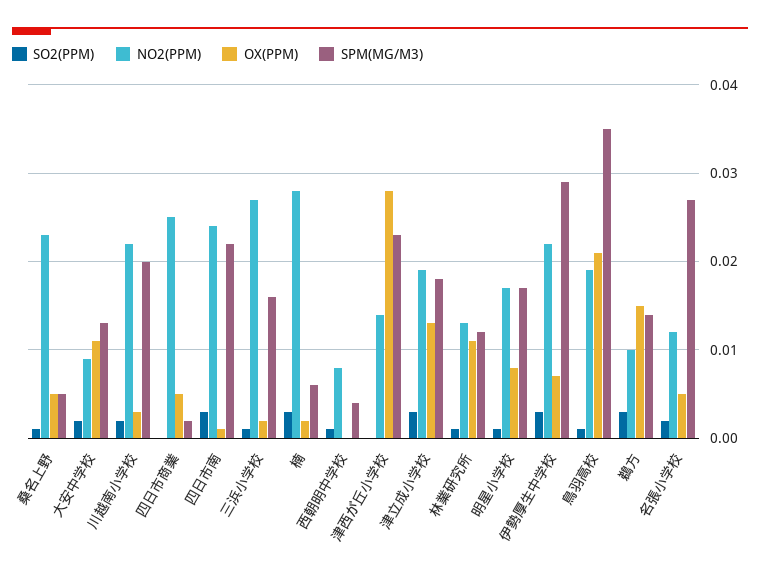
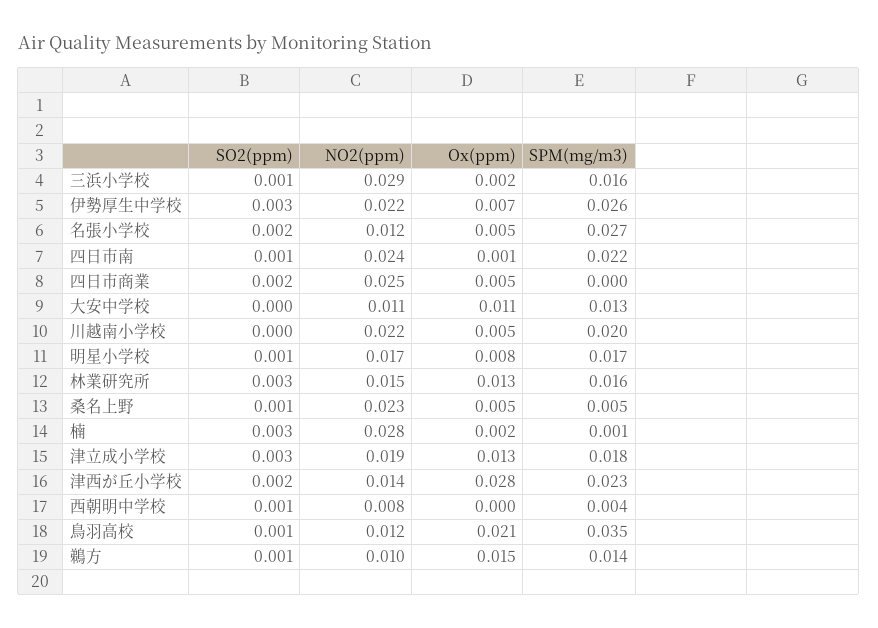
  {
    "SO2(PPM)": {
      "桑名上野": 0.001,
-     "大安中学校": 0.002,
+     "大安中学校": 0,
-     "川越南小学校": 0.002,
+     "川越南小学校": 0,
-     "四日市商業": 0,
+     "四日市商業": 0.002,
-     "四日市南": 0.003,
+     "四日市南": 0.001,
      "三浜小学校": 0.001,
      "楠": 0.003,
      "西朝明中学校": 0.001,
-     "津西が丘小学校": 0,
+     "津西が丘小学校": 0.002,
      "津立成小学校": 0.003,
-     "林業研究所": 0.001,
+     "林業研究所": 0.003,
      "明星小学校": 0.001,
      "伊勢厚生中学校": 0.003,
      "鳥羽高校": 0.001,
-     "鵜方": 0.003,
+     "鵜方": 0.001,
      "名張小学校": 0.002
    },
    "NO2(PPM)": {
      "桑名上野": 0.023,
-     "大安中学校": 0.009,
+     "大安中学校": 0.011,
      "川越南小学校": 0.022,
      "四日市商業": 0.025,
      "四日市南": 0.024,
-     "三浜小学校": 0.027,
+     "三浜小学校": 0.029,
      "楠": 0.028,
      "西朝明中学校": 0.008,
      "津西が丘小学校": 0.014,
      "津立成小学校": 0.019,
-     "林業研究所": 0.013,
+     "林業研究所": 0.015,
      "明星小学校": 0.017,
      "伊勢厚生中学校": 0.022,
-     "鳥羽高校": 0.019,
+     "鳥羽高校": 0.012,
      "鵜方": 0.01,
      "名張小学校": 0.012
    },
    "OX(PPM)": {
      "桑名上野": 0.005,
      "大安中学校": 0.011,
-     "川越南小学校": 0.003,
+     "川越南小学校": 0.005,
      "四日市商業": 0.005,
      "四日市南": 0.001,
      "三浜小学校": 0.002,
      "楠": 0.002,
      "西朝明中学校": 0,
      "津西が丘小学校": 0.028,
      "津立成小学校": 0.013,
-     "林業研究所": 0.011,
+     "林業研究所": 0.013,
      "明星小学校": 0.008,
      "伊勢厚生中学校": 0.007,
      "鳥羽高校": 0.021,
      "鵜方": 0.015,
      "名張小学校": 0.005
    },
    "SPM(MG/M3)": {
      "桑名上野": 0.005,
      "大安中学校": 0.013,
      "川越南小学校": 0.02,
-     "四日市商業": 0.002,
+     "四日市商業": 0,
      "四日市南": 0.022,
      "三浜小学校": 0.016,
-     "楠": 0.006,
+     "楠": 0.001,
      "西朝明中学校": 0.004,
      "津西が丘小学校": 0.023,
      "津立成小学校": 0.018,
-     "林業研究所": 0.012,
+     "林業研究所": 0.016,
      "明星小学校": 0.017,
-     "伊勢厚生中学校": 0.029,
+     "伊勢厚生中学校": 0.026,
      "鳥羽高校": 0.035,
      "鵜方": 0.014,
      "名張小学校": 0.027
    }
  }

